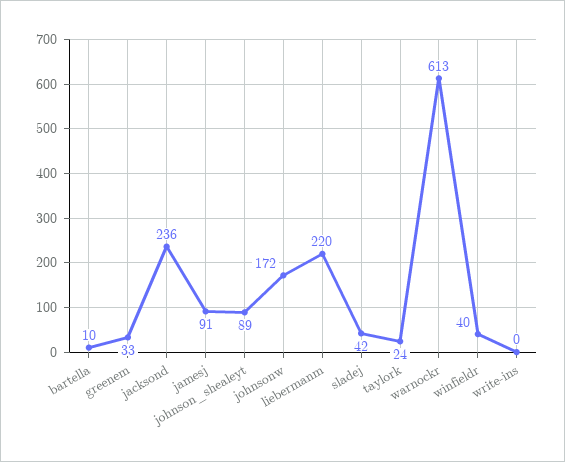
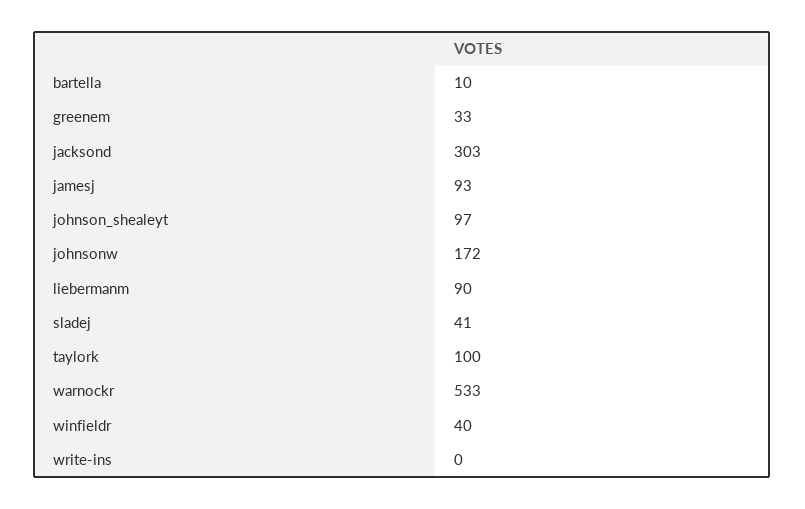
  {
    "bartella": 10,
    "greenem": 33,
-   "jacksond": 236,
+   "jacksond": 303,
-   "jamesj": 91,
+   "jamesj": 93,
-   "johnson_shealeyt": 89,
+   "johnson_shealeyt": 97,
    "johnsonw": 172,
-   "liebermanm": 220,
+   "liebermanm": 90,
-   "sladej": 42,
+   "sladej": 41,
-   "taylork": 24,
+   "taylork": 100,
-   "warnockr": 613,
+   "warnockr": 533,
    "winfieldr": 40,
    "write-ins": 0
  }

